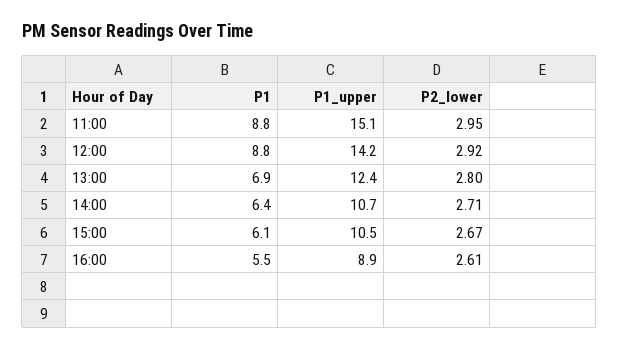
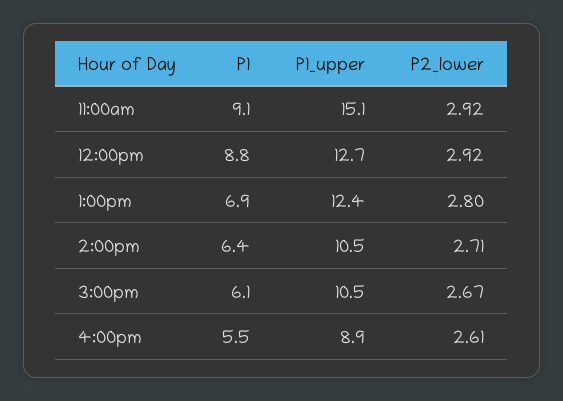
  {
    "P1": {
-     "11:00": 8.8,
+     "11:00": 9.1,
      "12:00": 8.8,
      "13:00": 6.9,
      "14:00": 6.4,
      "15:00": 6.1,
      "16:00": 5.5
    },
    "P1_upper": {
      "11:00": 15.1,
-     "12:00": 14.2,
+     "12:00": 12.7,
      "13:00": 12.4,
-     "14:00": 10.7,
+     "14:00": 10.5,
      "15:00": 10.5,
      "16:00": 8.9
    },
    "P2_lower": {
-     "11:00": 2.95,
+     "11:00": 2.92,
      "12:00": 2.92,
      "13:00": 2.8,
      "14:00": 2.71,
      "15:00": 2.67,
      "16:00": 2.61
    }
  }

